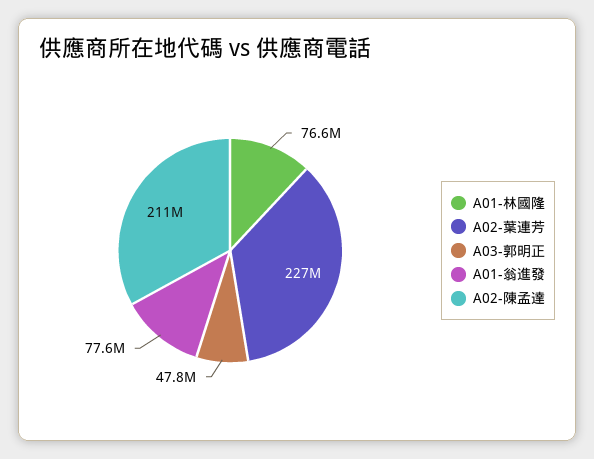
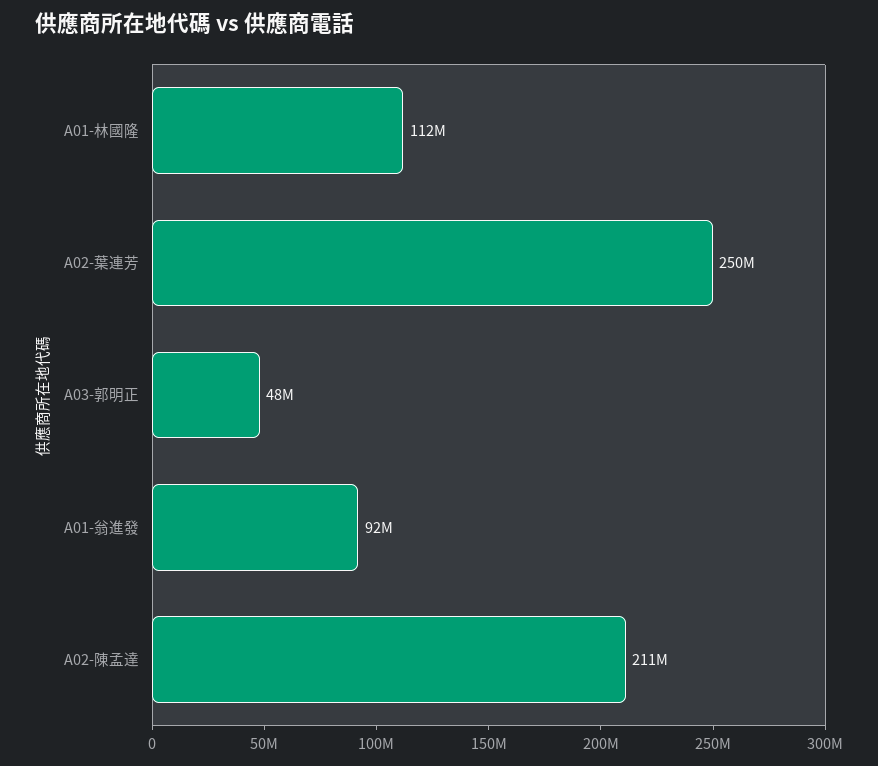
  {
-   "A01-林國隆": 76600000,
+   "A01-林國隆": 112000000,
-   "A02-葉連芳": 227000000,
+   "A02-葉連芳": 250000000,
    "A03-郭明正": 47800000,
-   "A01-翁進發": 77600000,
+   "A01-翁進發": 92000000,
    "A02-陳孟達": 211000000
  }

